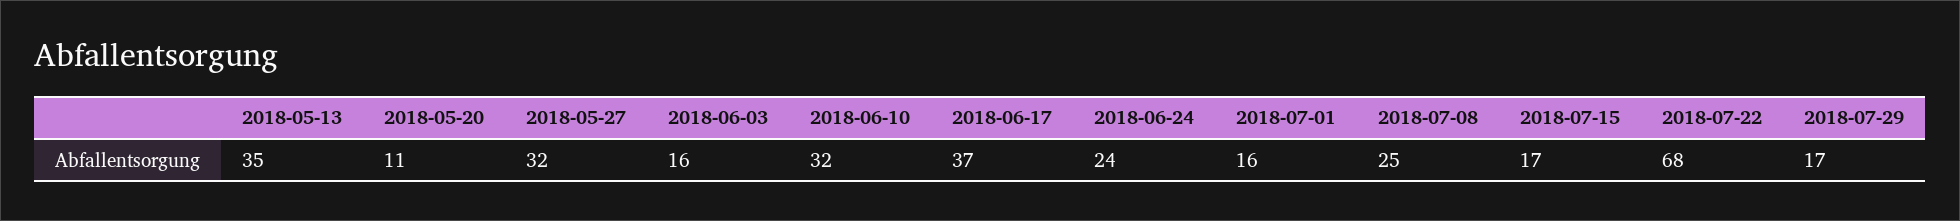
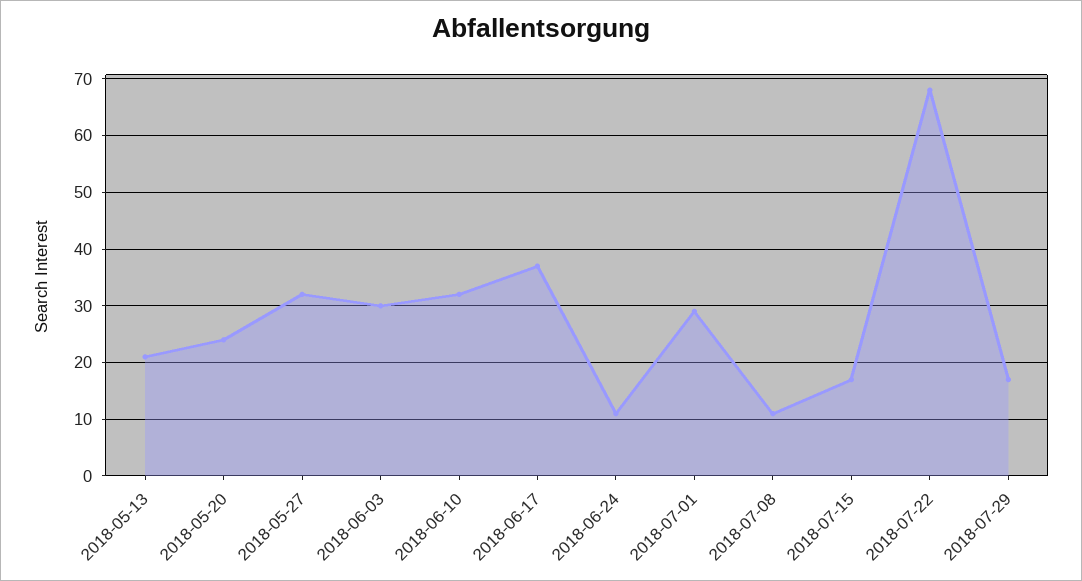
  {
-   "2018-05-13": 35,
+   "2018-05-13": 20,
-   "2018-05-20": 11,
+   "2018-05-20": 25,
    "2018-05-27": 32,
-   "2018-06-03": 16,
+   "2018-06-03": 30,
    "2018-06-10": 32,
    "2018-06-17": 37,
-   "2018-06-24": 24,
+   "2018-06-24": 10,
-   "2018-07-01": 16,
+   "2018-07-01": 30,
-   "2018-07-08": 25,
+   "2018-07-08": 10,
    "2018-07-15": 17,
    "2018-07-22": 68,
    "2018-07-29": 17
  }

